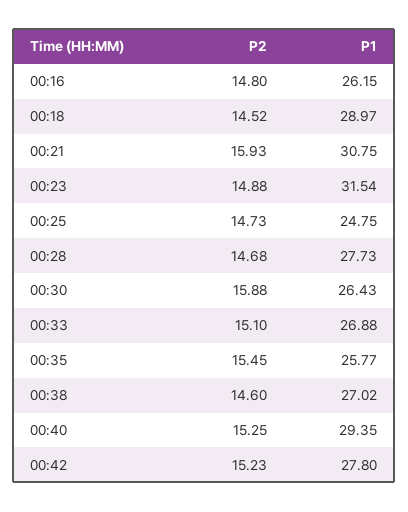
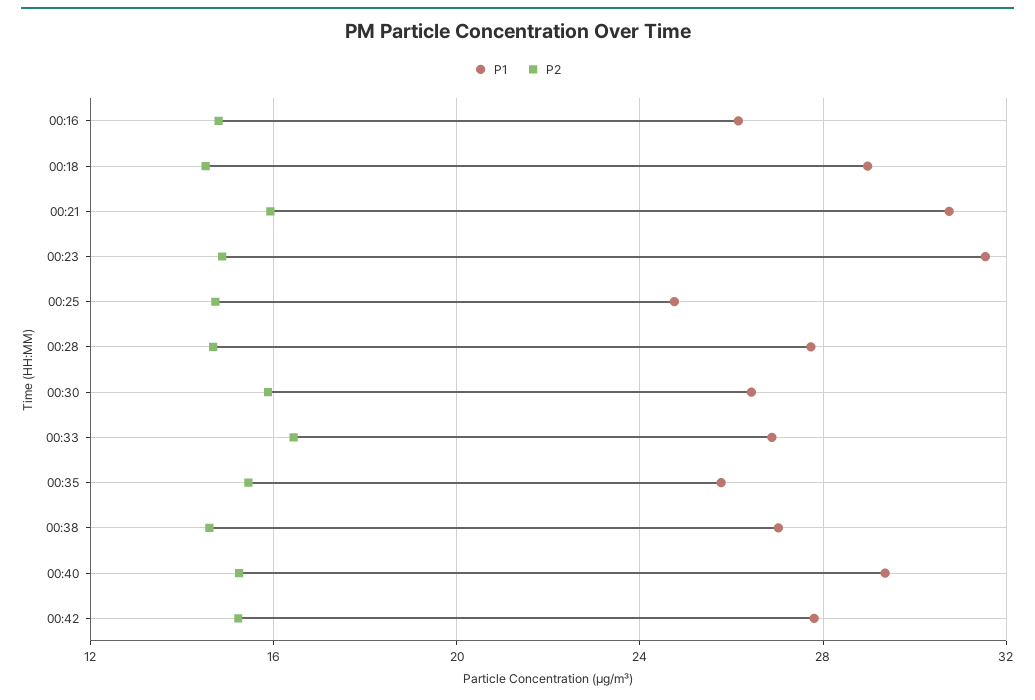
  {
    "P2": {
      "00:16": 14.8,
      "00:18": 14.52,
      "00:21": 15.93,
      "00:23": 14.88,
      "00:25": 14.73,
      "00:28": 14.68,
      "00:30": 15.88,
-     "00:33": 15.1,
+     "00:33": 16.5,
      "00:35": 15.45,
      "00:38": 14.6,
      "00:40": 15.25,
      "00:42": 15.23
    },
    "P1": {
      "00:16": 26.15,
      "00:18": 28.97,
      "00:21": 30.75,
      "00:23": 31.54,
      "00:25": 24.75,
      "00:28": 27.73,
      "00:30": 26.43,
      "00:33": 26.88,
      "00:35": 25.77,
      "00:38": 27.02,
      "00:40": 29.35,
      "00:42": 27.8
    }
  }

